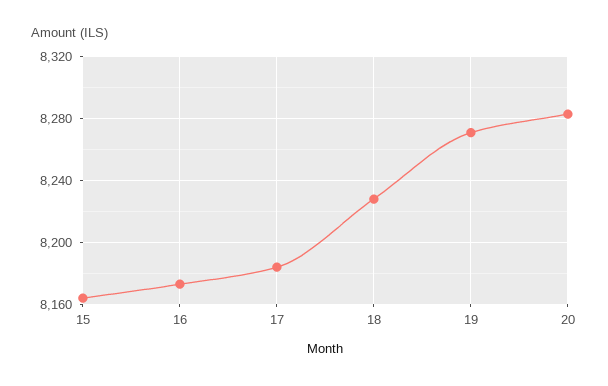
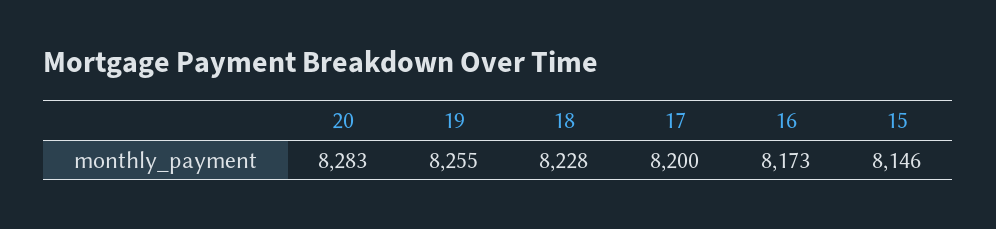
  {
-   "15": 8165,
+   "15": 8146,
    "16": 8173,
-   "17": 8185,
+   "17": 8200,
    "18": 8228,
-   "19": 8270,
+   "19": 8255,
    "20": 8283
  }

